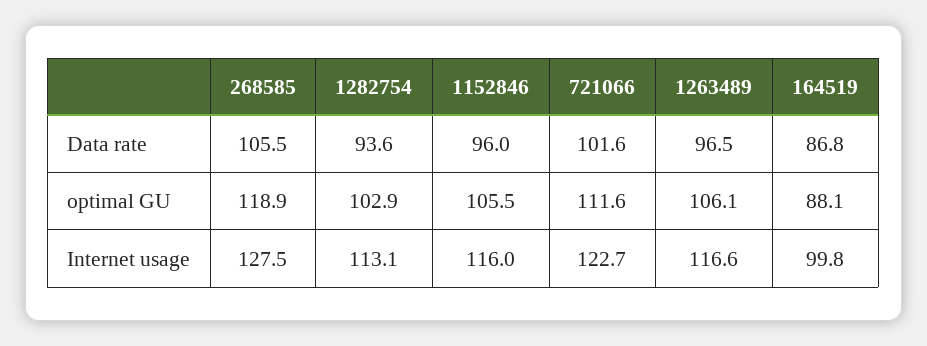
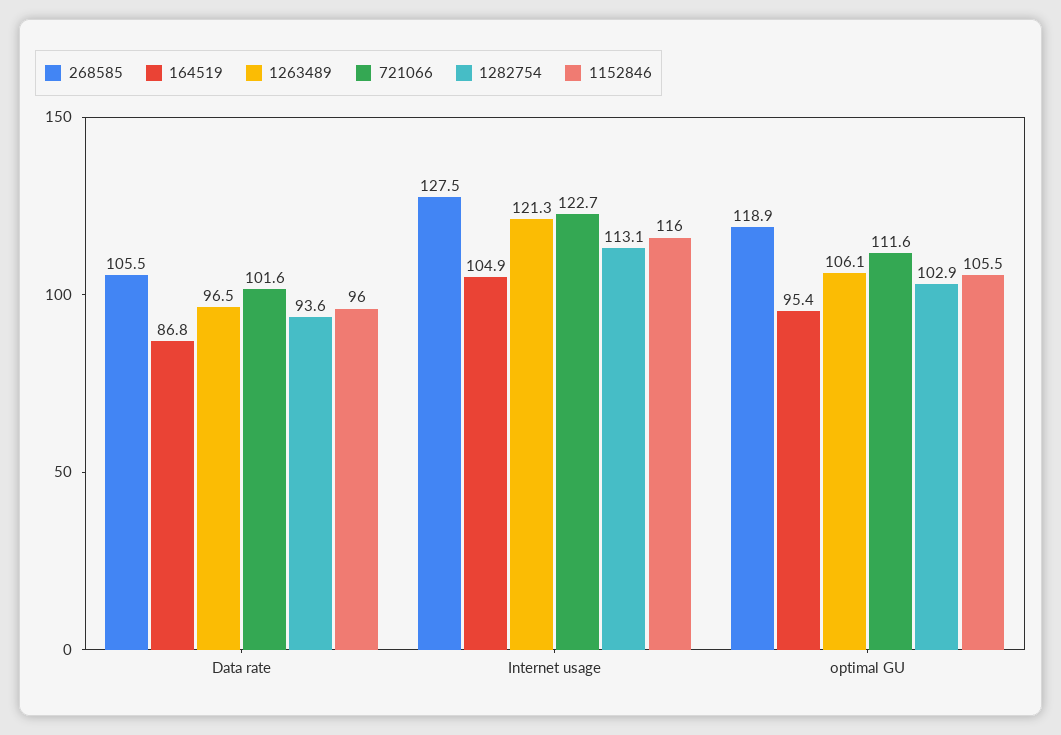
  {
    "268585": {
      "Data rate": 105.5,
      "optimal GU": 118.9,
      "Internet usage": 127.5
    },
    "1282754": {
      "Data rate": 93.6,
      "optimal GU": 102.9,
      "Internet usage": 113.1
    },
    "1152846": {
      "Data rate": 96,
      "optimal GU": 105.5,
      "Internet usage": 116
    },
    "721066": {
      "Data rate": 101.6,
      "optimal GU": 111.6,
      "Internet usage": 122.7
    },
    "1263489": {
      "Data rate": 96.5,
      "optimal GU": 106.1,
-     "Internet usage": 116.6
+     "Internet usage": 121.3
    },
    "164519": {
      "Data rate": 86.8,
-     "optimal GU": 88.1,
+     "optimal GU": 95.4,
-     "Internet usage": 99.8
+     "Internet usage": 104.9
    }
  }

